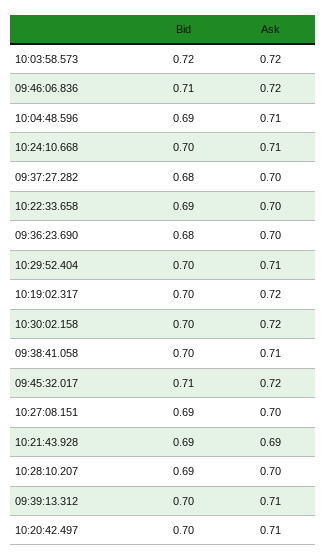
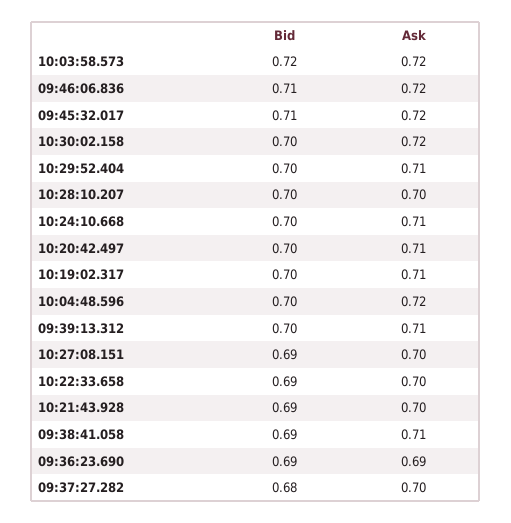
  {
    "Bid": {
      "10:03:58.573": 0.72,
      "09:46:06.836": 0.71,
-     "10:04:48.596": 0.69,
+     "10:04:48.596": 0.7,
      "10:24:10.668": 0.7,
      "09:37:27.282": 0.68,
      "10:22:33.658": 0.69,
-     "09:36:23.690": 0.68,
+     "09:36:23.690": 0.69,
      "10:29:52.404": 0.7,
      "10:19:02.317": 0.7,
      "10:30:02.158": 0.7,
-     "09:38:41.058": 0.7,
+     "09:38:41.058": 0.69,
      "09:45:32.017": 0.71,
      "10:27:08.151": 0.69,
      "10:21:43.928": 0.69,
-     "10:28:10.207": 0.69,
+     "10:28:10.207": 0.7,
      "09:39:13.312": 0.7,
      "10:20:42.497": 0.7
    },
    "Ask": {
      "10:03:58.573": 0.72,
      "09:46:06.836": 0.72,
-     "10:04:48.596": 0.71,
+     "10:04:48.596": 0.72,
      "10:24:10.668": 0.71,
      "09:37:27.282": 0.7,
      "10:22:33.658": 0.7,
-     "09:36:23.690": 0.7,
+     "09:36:23.690": 0.69,
      "10:29:52.404": 0.71,
-     "10:19:02.317": 0.72,
+     "10:19:02.317": 0.71,
      "10:30:02.158": 0.72,
      "09:38:41.058": 0.71,
      "09:45:32.017": 0.72,
      "10:27:08.151": 0.7,
-     "10:21:43.928": 0.69,
+     "10:21:43.928": 0.7,
      "10:28:10.207": 0.7,
      "09:39:13.312": 0.71,
      "10:20:42.497": 0.71
    }
  }

